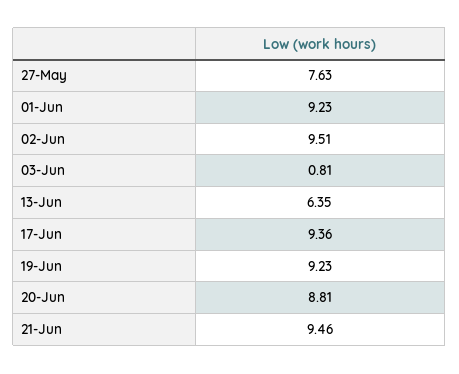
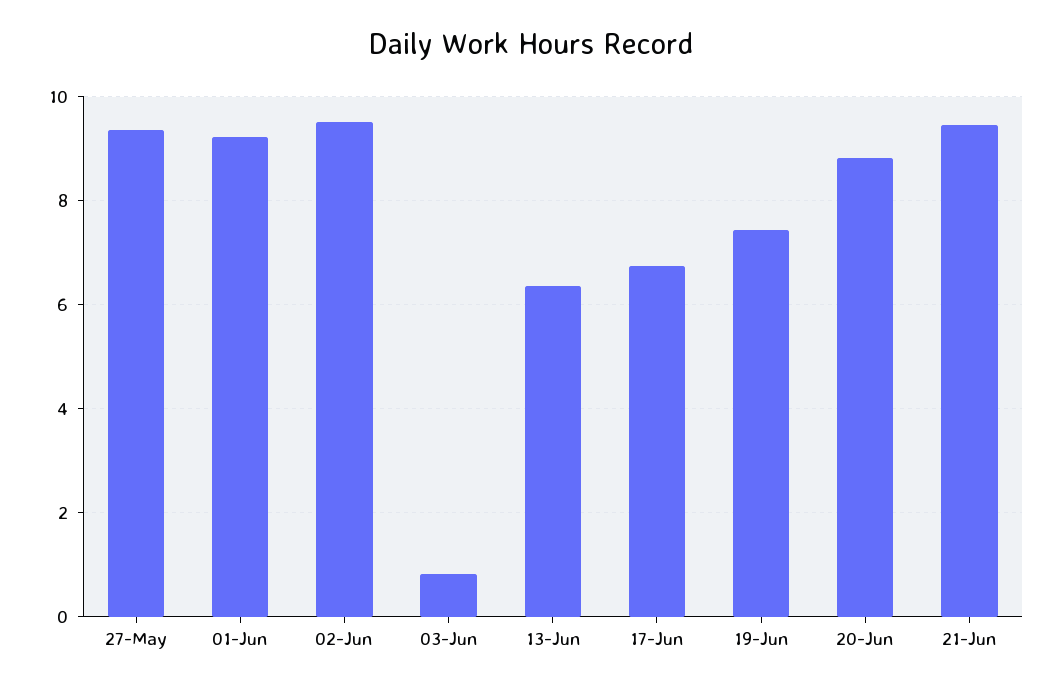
  {
-   "27-May": 7.63,
+   "27-May": 9.4,
    "01-Jun": 9.23,
    "02-Jun": 9.51,
    "03-Jun": 0.81,
    "13-Jun": 6.35,
-   "17-Jun": 9.36,
+   "17-Jun": 6.8,
-   "19-Jun": 9.23,
+   "19-Jun": 7.4,
    "20-Jun": 8.81,
    "21-Jun": 9.46
  }

